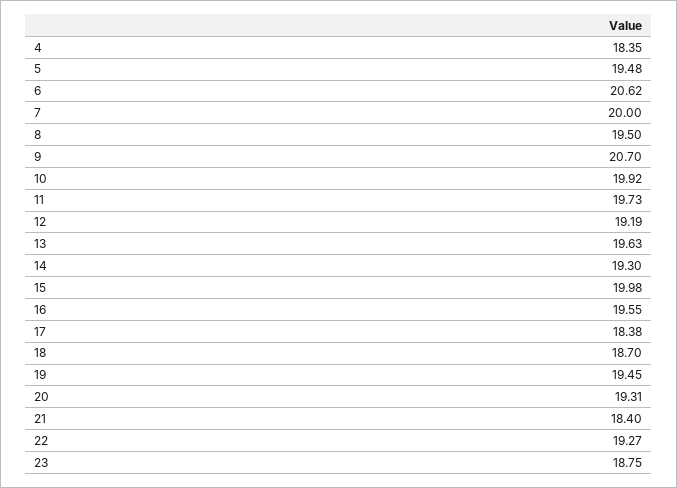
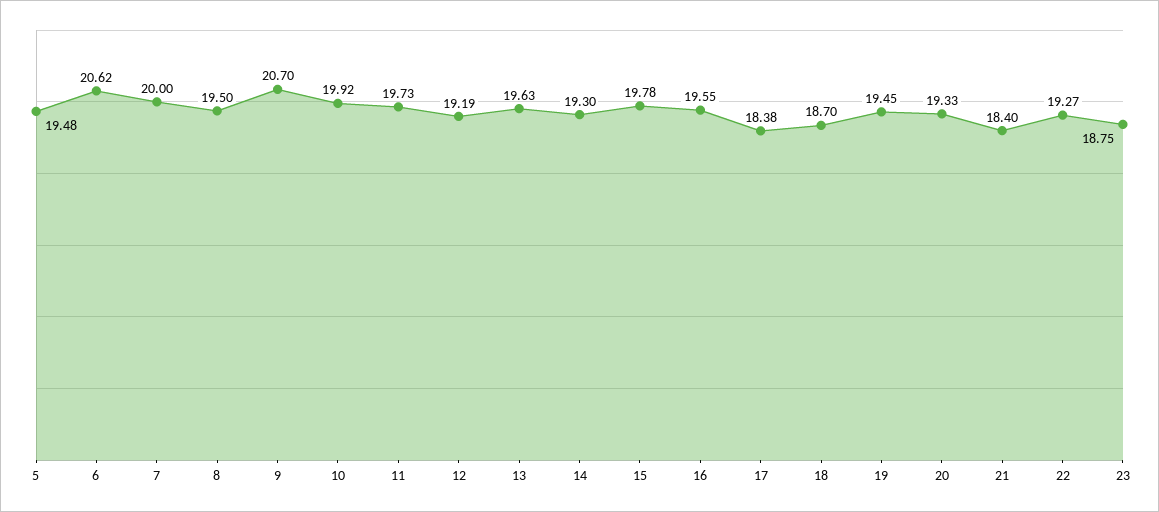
  {
-   "4": 18.35,
    "5": 19.48,
    "6": 20.62,
    "7": 20,
    "8": 19.5,
    "9": 20.7,
    "10": 19.92,
    "11": 19.73,
    "12": 19.19,
    "13": 19.63,
    "14": 19.3,
-   "15": 19.98,
+   "15": 19.78,
    "16": 19.55,
    "17": 18.38,
    "18": 18.7,
    "19": 19.45,
-   "20": 19.31,
+   "20": 19.33,
    "21": 18.4,
    "22": 19.27,
    "23": 18.75
  }

